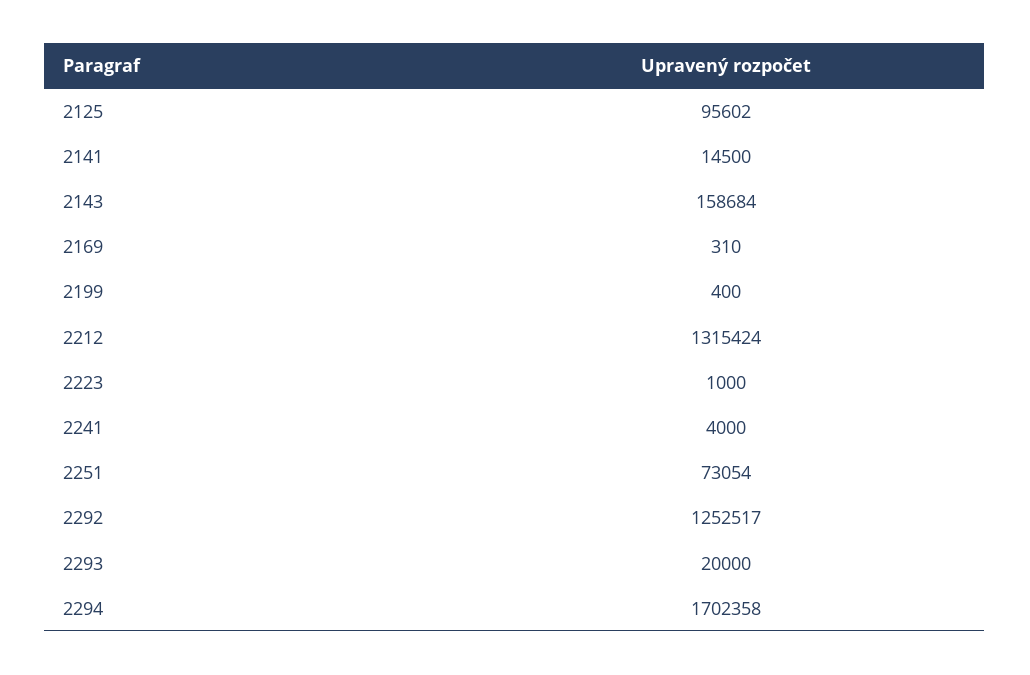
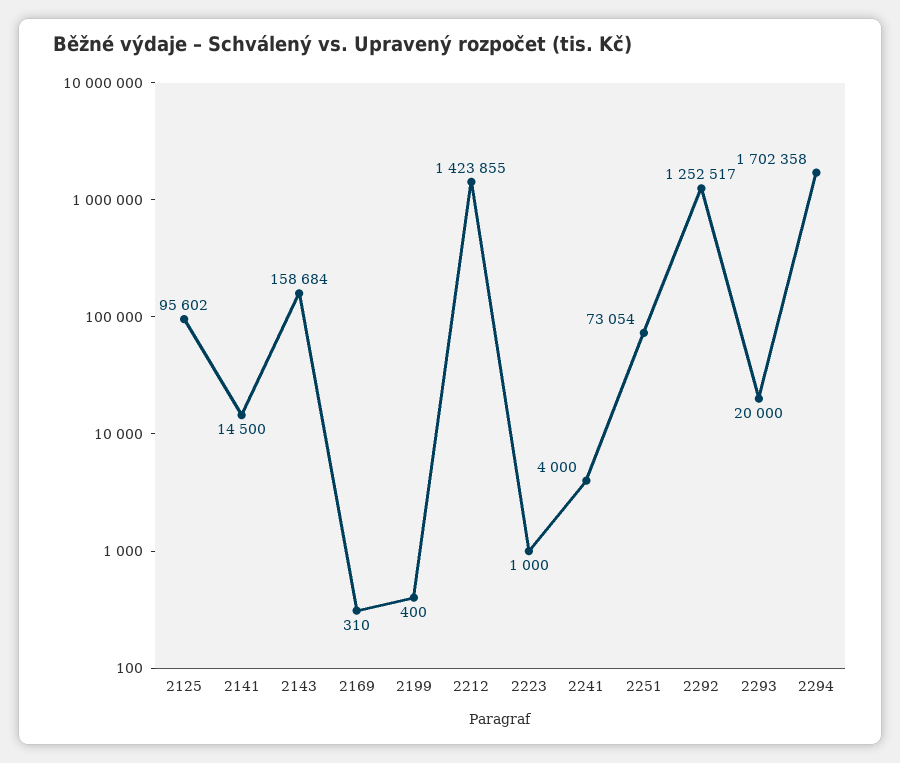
  {
    "2125": 95602,
    "2141": 14500,
    "2143": 158684,
    "2169": 310,
    "2199": 400,
-   "2212": 1315424,
+   "2212": 1423855,
    "2223": 1000,
    "2241": 4000,
    "2251": 73054,
    "2292": 1252517,
    "2293": 20000,
    "2294": 1702358
  }

